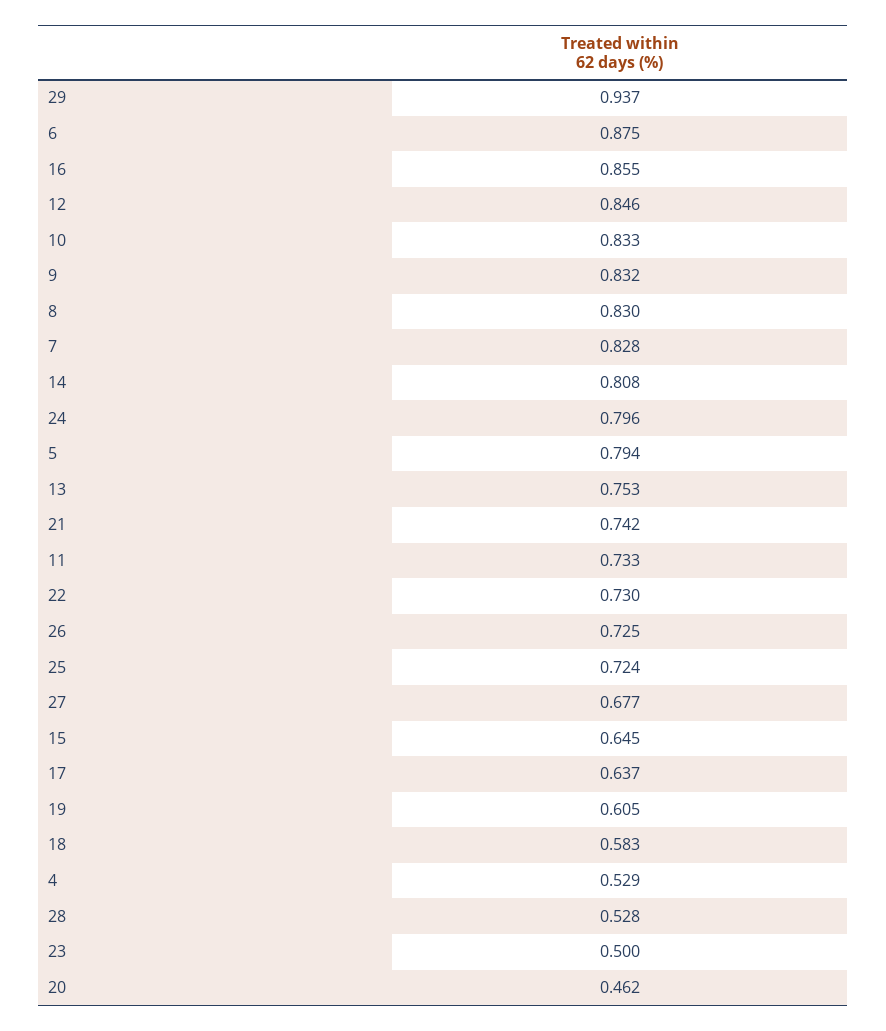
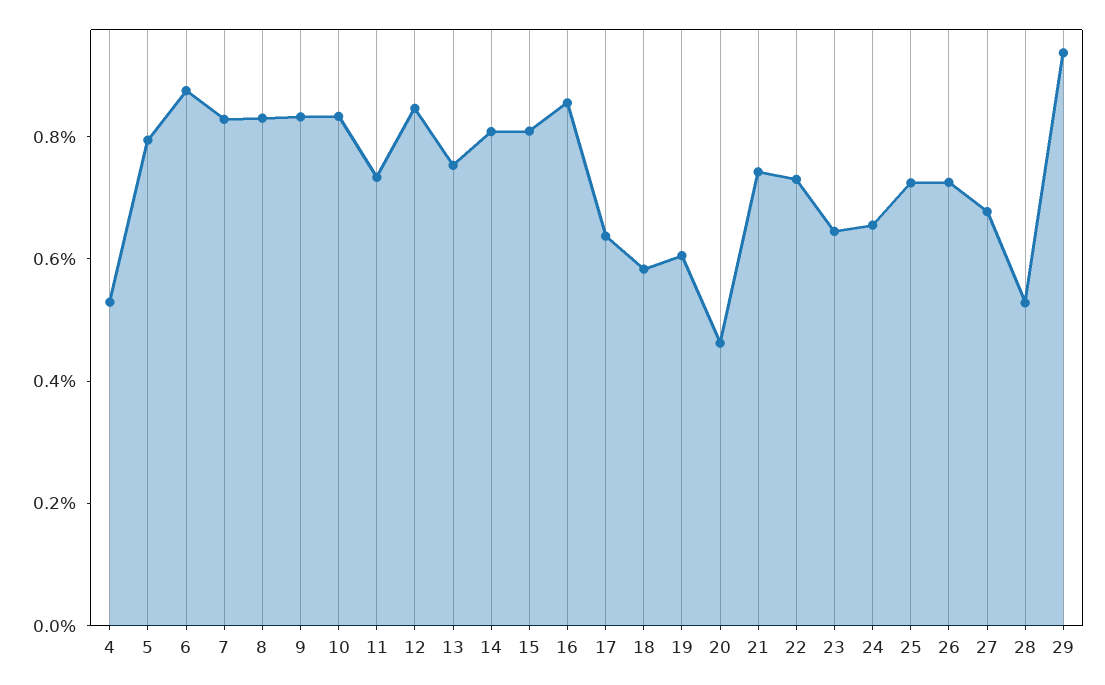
  {
    "29": 0.937,
    "6": 0.875,
    "16": 0.855,
    "12": 0.846,
    "10": 0.833,
    "9": 0.832,
    "8": 0.83,
    "7": 0.828,
    "14": 0.808,
-   "24": 0.796,
+   "24": 0.65,
    "5": 0.794,
    "13": 0.753,
    "21": 0.742,
    "11": 0.733,
    "22": 0.73,
    "26": 0.725,
    "25": 0.724,
    "27": 0.677,
-   "15": 0.645,
+   "15": 0.8,
    "17": 0.637,
    "19": 0.605,
    "18": 0.583,
    "4": 0.529,
    "28": 0.528,
-   "23": 0.5,
+   "23": 0.65,
    "20": 0.462
  }

